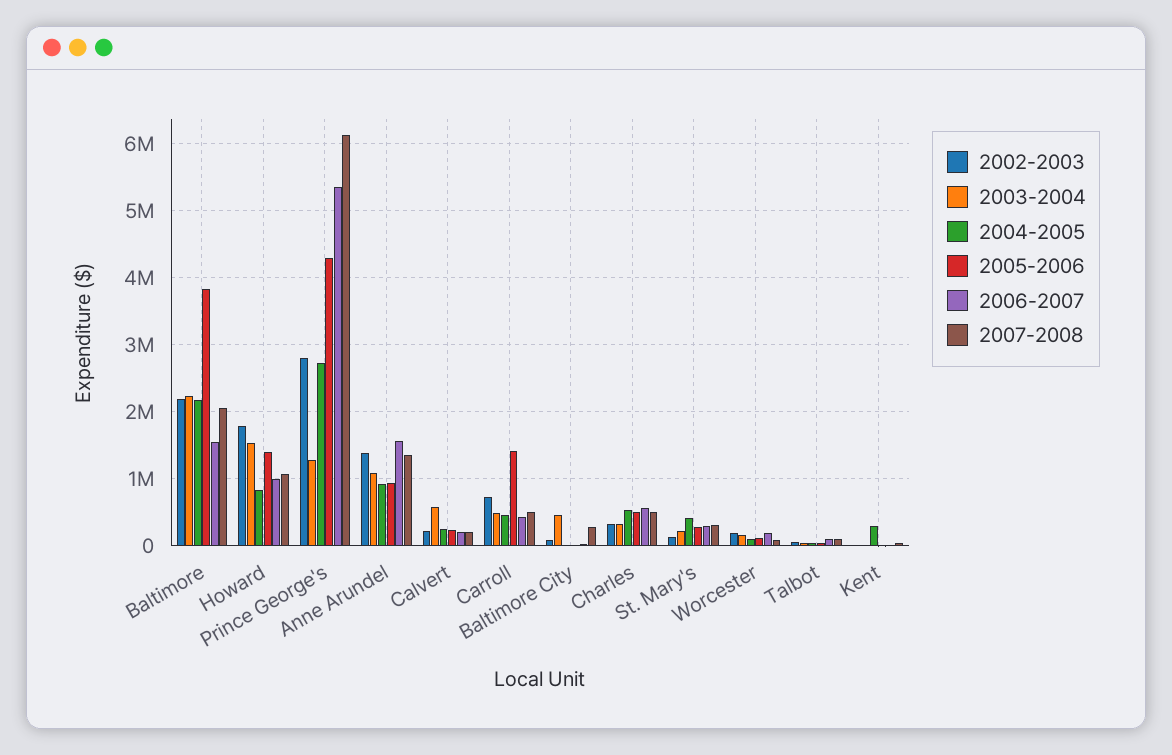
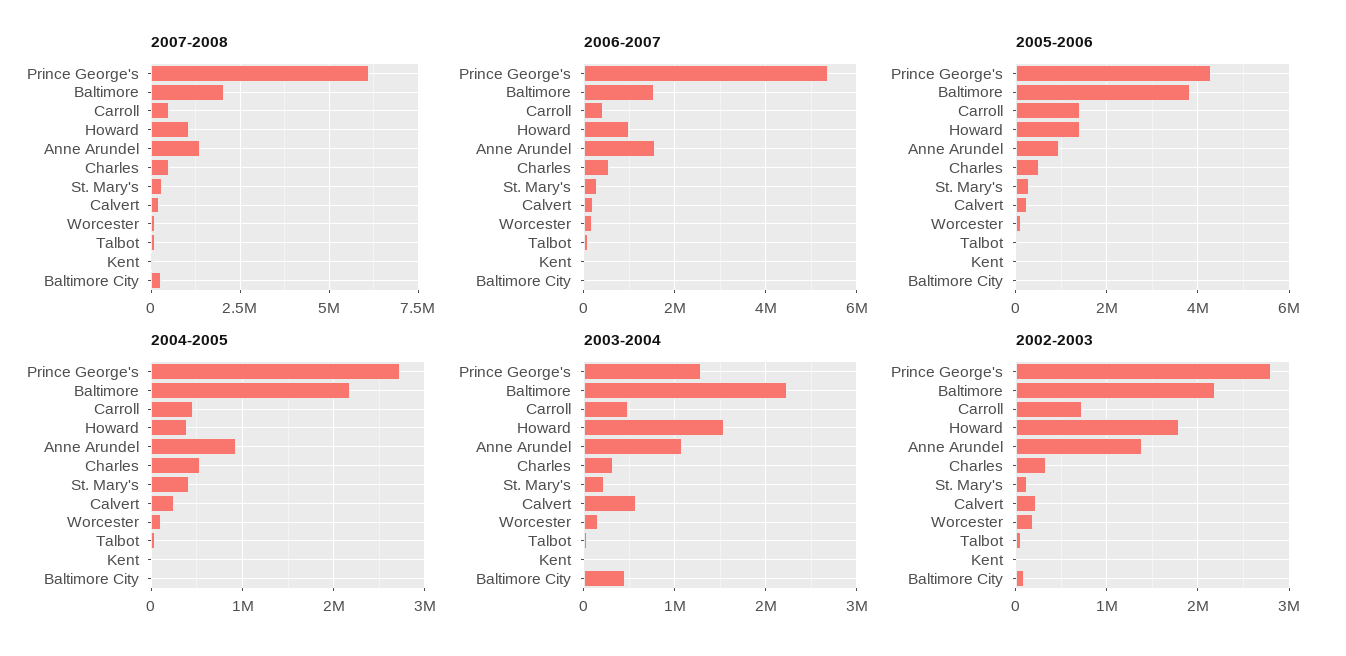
  {
    "2002-2003": {
      "Baltimore": 2200000,
      "Howard": 1800000,
      "Prince George's": 2800000,
      "Anne Arundel": 1400000,
      "Calvert": 200000,
      "Carroll": 700000,
      "Baltimore City": 100000,
      "Charles": 300000,
      "St. Mary's": 100000,
      "Worcester": 200000,
      "Talbot": 100000,
      "Kent": 0
    },
    "2003-2004": {
      "Baltimore": 2200000,
      "Howard": 1500000,
      "Prince George's": 1300000,
      "Anne Arundel": 1100000,
      "Calvert": 600000,
      "Carroll": 500000,
      "Baltimore City": 500000,
      "Charles": 300000,
      "St. Mary's": 200000,
      "Worcester": 200000,
      "Talbot": 0,
      "Kent": 0
    },
    "2004-2005": {
      "Baltimore": 2200000,
-     "Howard": 800000,
+     "Howard": 400000,
      "Prince George's": 2700000,
      "Anne Arundel": 900000,
      "Calvert": 200000,
      "Carroll": 500000,
      "Baltimore City": 0,
      "Charles": 500000,
      "St. Mary's": 400000,
      "Worcester": 100000,
      "Talbot": 0,
-     "Kent": 300000
+     "Kent": 0
    },
    "2005-2006": {
      "Baltimore": 3800000,
      "Howard": 1400000,
      "Prince George's": 4300000,
      "Anne Arundel": 900000,
      "Calvert": 200000,
      "Carroll": 1400000,
      "Baltimore City": 0,
      "Charles": 500000,
      "St. Mary's": 300000,
      "Worcester": 100000,
      "Talbot": 0,
      "Kent": 0
    },
    "2006-2007": {
      "Baltimore": 1600000,
      "Howard": 1000000,
      "Prince George's": 5400000,
      "Anne Arundel": 1600000,
      "Calvert": 200000,
      "Carroll": 400000,
      "Baltimore City": 0,
      "Charles": 600000,
      "St. Mary's": 300000,
      "Worcester": 200000,
      "Talbot": 100000,
      "Kent": 0
    },
    "2007-2008": {
      "Baltimore": 2000000,
      "Howard": 1100000,
      "Prince George's": 6100000,
      "Anne Arundel": 1400000,
      "Calvert": 200000,
      "Carroll": 500000,
      "Baltimore City": 300000,
      "Charles": 500000,
      "St. Mary's": 300000,
      "Worcester": 100000,
      "Talbot": 100000,
      "Kent": 0
    }
  }

